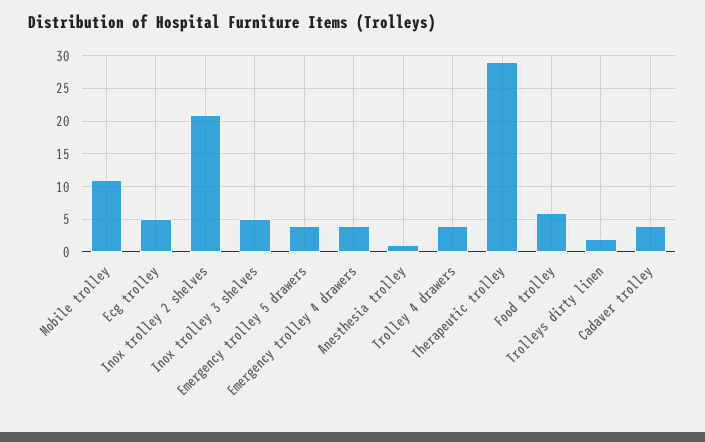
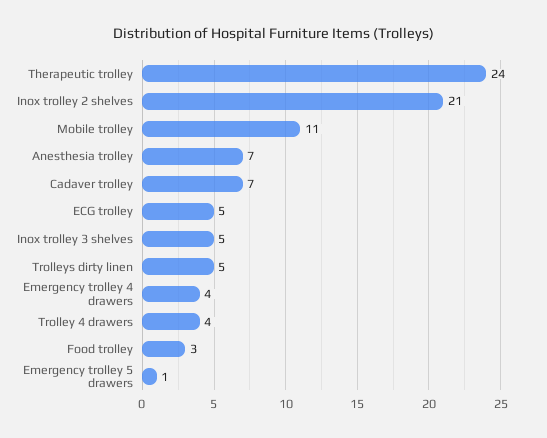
  {
    "Mobile trolley": 11,
    "Ecg trolley": 5,
    "Inox trolley 2 shelves": 21,
    "Inox trolley 3 shelves": 5,
-   "Emergency trolley 5 drawers": 4,
+   "Emergency trolley 5 drawers": 1,
    "Emergency trolley 4 drawers": 4,
-   "Anesthesia trolley": 1,
+   "Anesthesia trolley": 7,
    "Trolley 4 drawers": 4,
-   "Therapeutic trolley": 29,
+   "Therapeutic trolley": 24,
-   "Food trolley": 6,
+   "Food trolley": 3,
-   "Trolleys dirty linen": 2,
+   "Trolleys dirty linen": 5,
-   "Cadaver trolley": 4
+   "Cadaver trolley": 7
  }

